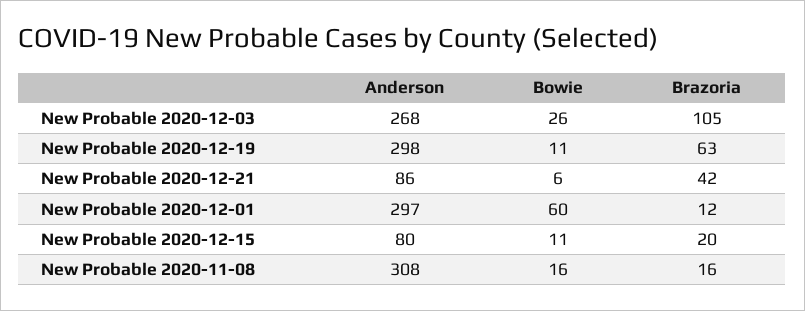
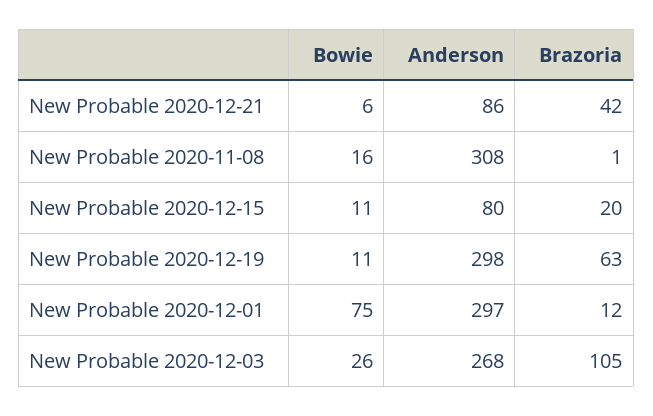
  {
    "Anderson": {
      "New Probable 2020-12-03": 268,
      "New Probable 2020-12-19": 298,
      "New Probable 2020-12-21": 86,
      "New Probable 2020-12-01": 297,
      "New Probable 2020-12-15": 80,
      "New Probable 2020-11-08": 308
    },
    "Bowie": {
      "New Probable 2020-12-03": 26,
      "New Probable 2020-12-19": 11,
      "New Probable 2020-12-21": 6,
-     "New Probable 2020-12-01": 60,
+     "New Probable 2020-12-01": 75,
      "New Probable 2020-12-15": 11,
      "New Probable 2020-11-08": 16
    },
    "Brazoria": {
      "New Probable 2020-12-03": 105,
      "New Probable 2020-12-19": 63,
      "New Probable 2020-12-21": 42,
      "New Probable 2020-12-01": 12,
      "New Probable 2020-12-15": 20,
-     "New Probable 2020-11-08": 16
+     "New Probable 2020-11-08": 1
    }
  }

